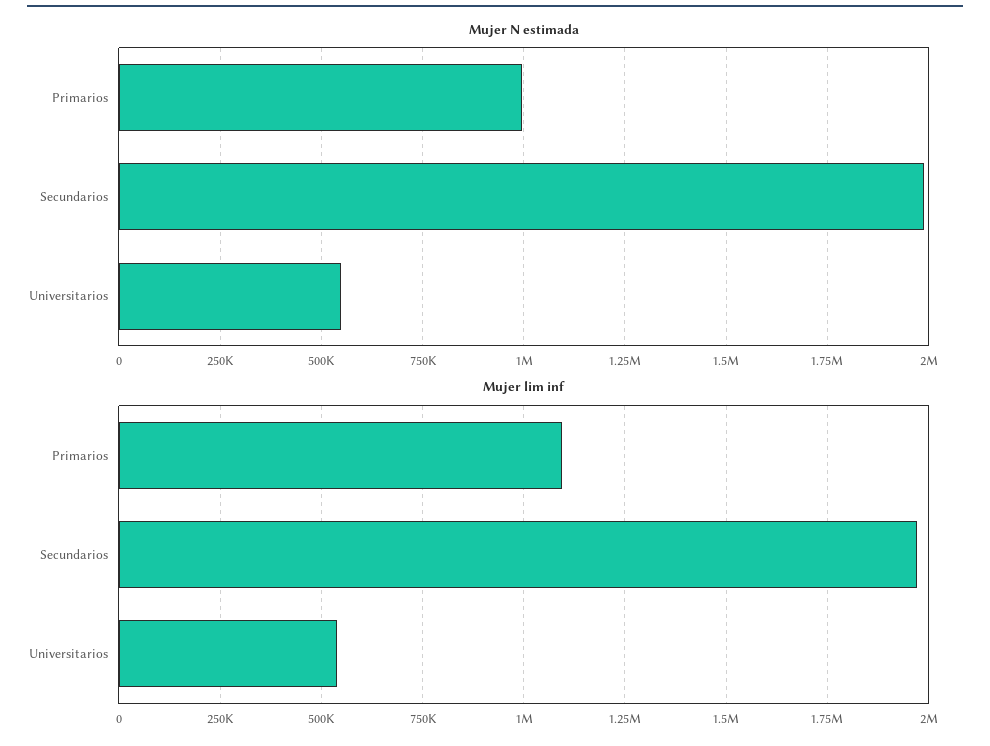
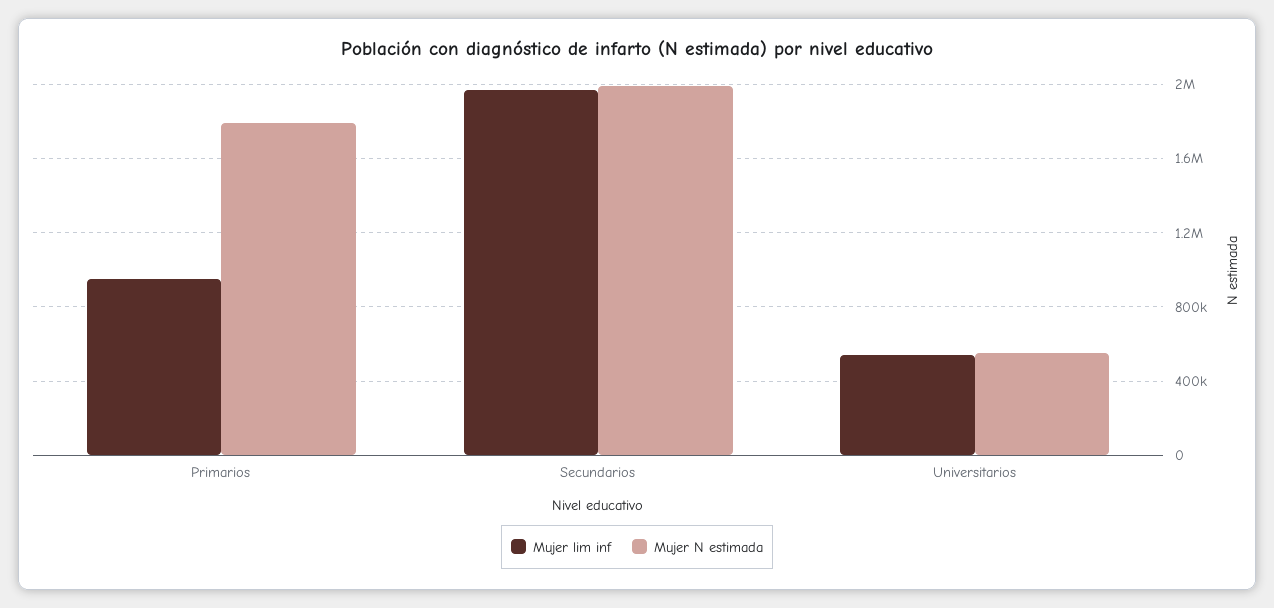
  {
    "Mujer N estimada": {
-     "Primarios": 1000000,
+     "Primarios": 1800000,
      "Secundarios": 2000000,
      "Universitarios": 550000
    },
    "Mujer lim inf": {
-     "Primarios": 1100000,
+     "Primarios": 950000,
      "Secundarios": 1975000,
      "Universitarios": 550000
    }
  }

